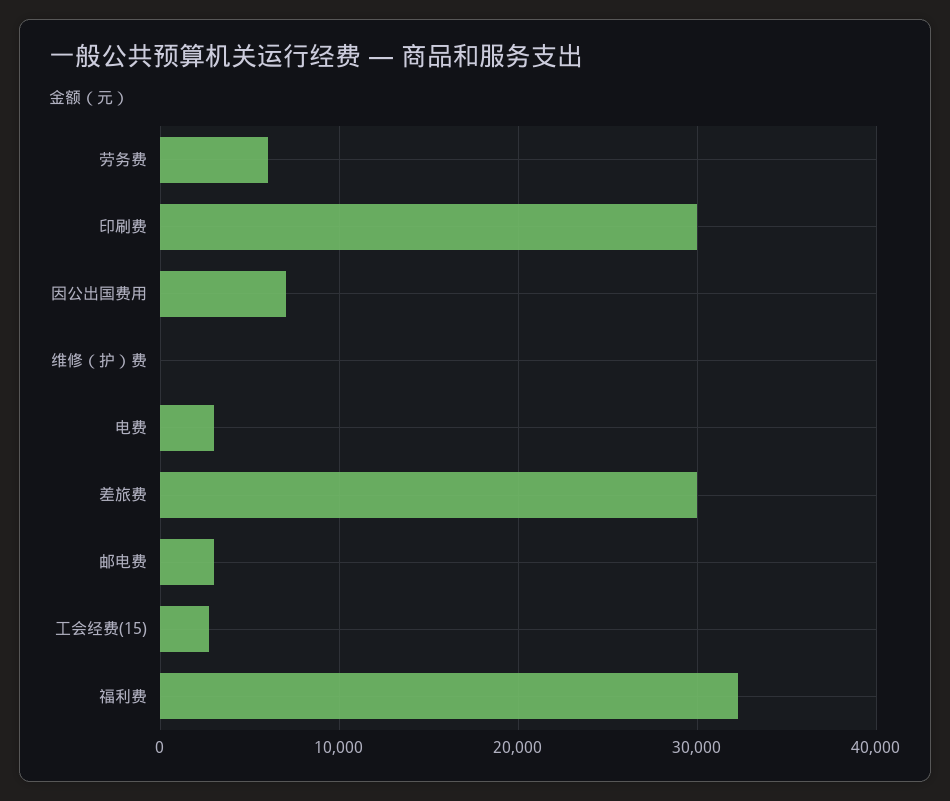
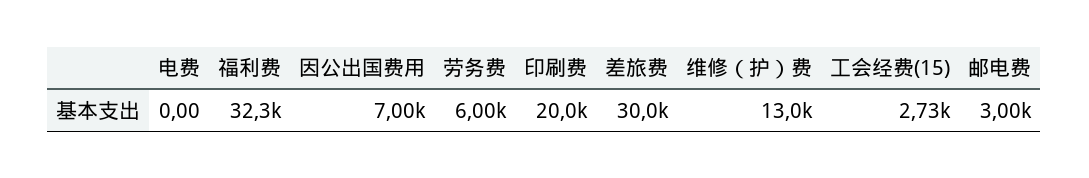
  {
    "劳务费": 6000,
-   "印刷费": 30000,
+   "印刷费": 20000,
    "因公出国费用": 7000,
-   "维修（护）费": 0,
+   "维修（护）费": 13000,
-   "电费": 3000,
+   "电费": 0,
    "差旅费": 30000,
    "邮电费": 3000,
    "工会经费(15)": 2730,
    "福利费": 32300
  }

